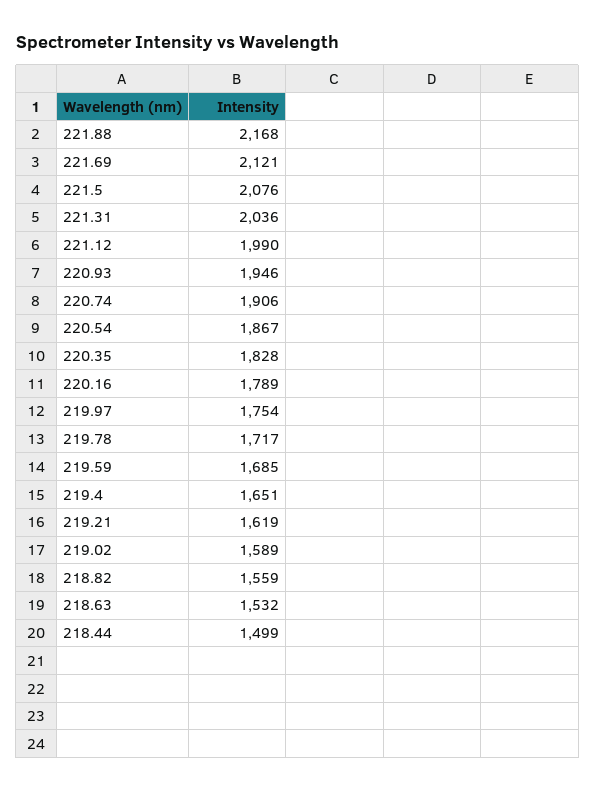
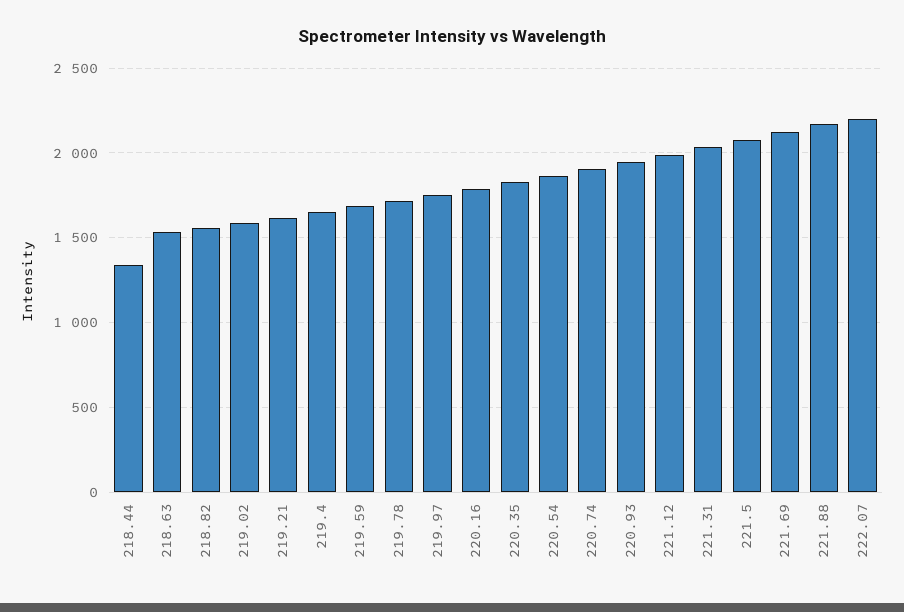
  {
    "221.88": 2168,
    "221.69": 2121,
    "221.5": 2076,
    "221.31": 2036,
    "221.12": 1990,
    "220.93": 1946,
    "220.74": 1906,
    "220.54": 1867,
    "220.35": 1828,
    "220.16": 1789,
    "219.97": 1754,
    "219.78": 1717,
    "219.59": 1685,
    "219.4": 1651,
    "219.21": 1619,
    "219.02": 1589,
    "218.82": 1559,
    "218.63": 1532,
-   "218.44": 1499
+   "218.44": 1350,
+   "222.07": 2200
  }

